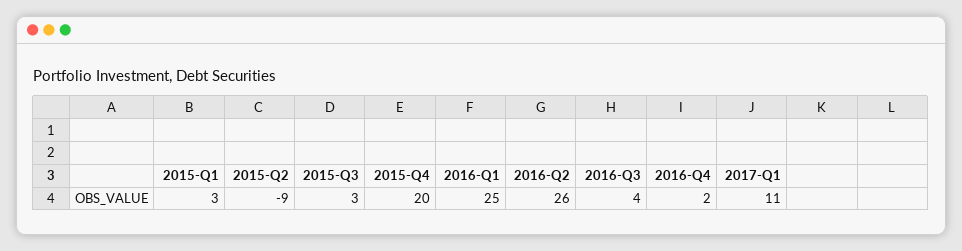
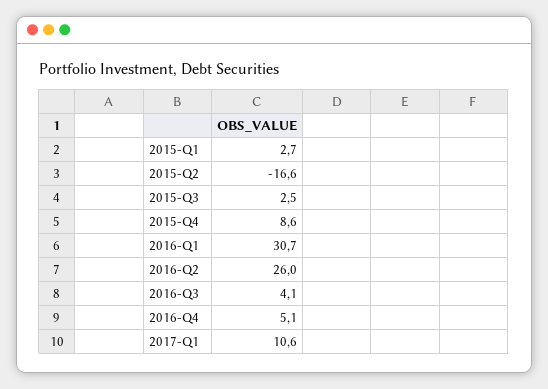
  {
    "2015-Q1": 2.7,
-   "2015-Q2": -9,
+   "2015-Q2": -16.6,
    "2015-Q3": 2.5,
-   "2015-Q4": 20,
+   "2015-Q4": 8.6,
-   "2016-Q1": 25,
+   "2016-Q1": 30.7,
    "2016-Q2": 26,
    "2016-Q3": 4.1,
-   "2016-Q4": 2,
+   "2016-Q4": 5.1,
    "2017-Q1": 10.6
  }

